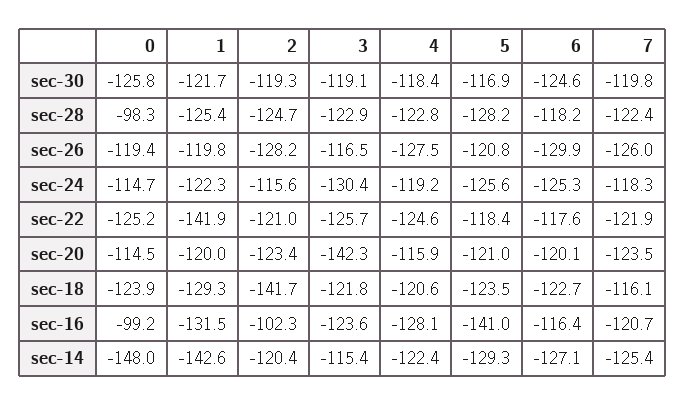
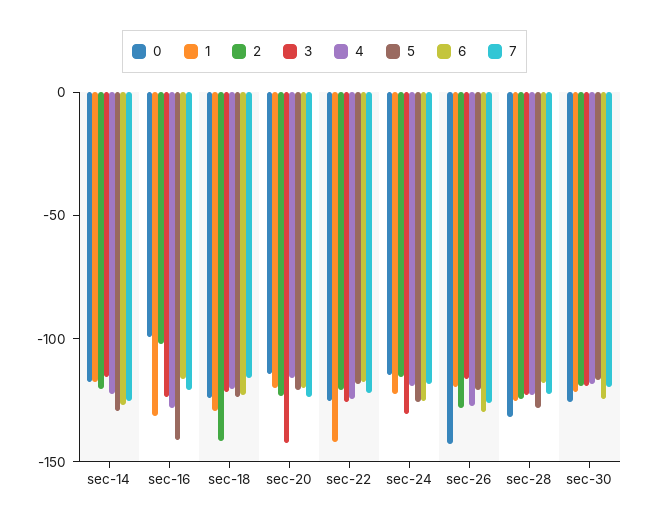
  {
    "0": {
      "sec-30": -125.8,
-     "sec-28": -98.3,
+     "sec-28": -130,
-     "sec-26": -119.4,
+     "sec-26": -140,
      "sec-24": -114.7,
      "sec-22": -125.2,
      "sec-20": -114.5,
      "sec-18": -123.9,
      "sec-16": -99.2,
-     "sec-14": -148
+     "sec-14": -120
    },
    "1": {
      "sec-30": -121.7,
      "sec-28": -125.4,
      "sec-26": -119.8,
      "sec-24": -122.3,
      "sec-22": -141.9,
      "sec-20": -120,
      "sec-18": -129.3,
      "sec-16": -131.5,
-     "sec-14": -142.6
+     "sec-14": -120
    },
    "2": {
      "sec-30": -119.3,
      "sec-28": -124.7,
      "sec-26": -128.2,
      "sec-24": -115.6,
      "sec-22": -121,
      "sec-20": -123.4,
      "sec-18": -141.7,
      "sec-16": -102.3,
      "sec-14": -120.4
    },
    "3": {
      "sec-30": -119.1,
      "sec-28": -122.9,
      "sec-26": -116.5,
      "sec-24": -130.4,
      "sec-22": -125.7,
      "sec-20": -142.3,
      "sec-18": -121.8,
      "sec-16": -123.6,
      "sec-14": -115.4
    },
    "4": {
      "sec-30": -118.4,
      "sec-28": -122.8,
      "sec-26": -127.5,
      "sec-24": -119.2,
      "sec-22": -124.6,
      "sec-20": -115.9,
      "sec-18": -120.6,
      "sec-16": -128.1,
      "sec-14": -122.4
    },
    "5": {
      "sec-30": -116.9,
      "sec-28": -128.2,
      "sec-26": -120.8,
      "sec-24": -125.6,
      "sec-22": -118.4,
      "sec-20": -121,
      "sec-18": -123.5,
      "sec-16": -141,
      "sec-14": -129.3
    },
    "6": {
      "sec-30": -124.6,
      "sec-28": -118.2,
      "sec-26": -129.9,
      "sec-24": -125.3,
      "sec-22": -117.6,
      "sec-20": -120.1,
      "sec-18": -122.7,
      "sec-16": -116.4,
      "sec-14": -127.1
    },
    "7": {
      "sec-30": -119.8,
      "sec-28": -122.4,
      "sec-26": -126,
      "sec-24": -118.3,
      "sec-22": -121.9,
      "sec-20": -123.5,
      "sec-18": -116.1,
      "sec-16": -120.7,
      "sec-14": -125.4
    }
  }

